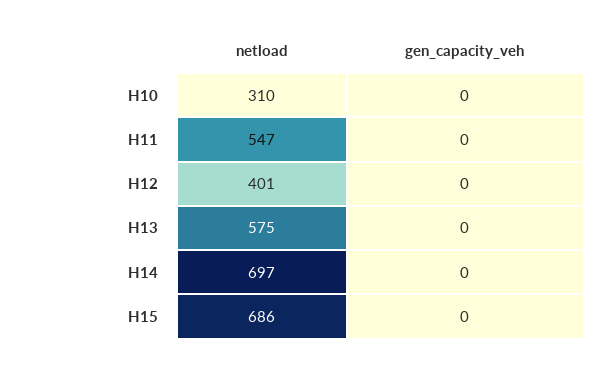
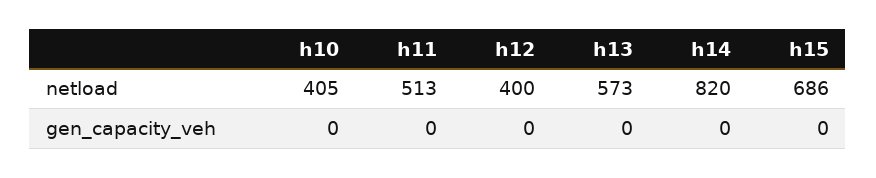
  {
    "netload": {
-     "H10": 310,
+     "H10": 405,
-     "H11": 547,
+     "H11": 513,
-     "H12": 401,
+     "H12": 400,
-     "H13": 575,
+     "H13": 573,
-     "H14": 697,
+     "H14": 820,
      "H15": 686
    },
    "gen_capacity_veh": {
      "H10": 0,
      "H11": 0,
      "H12": 0,
      "H13": 0,
      "H14": 0,
      "H15": 0
    }
  }

